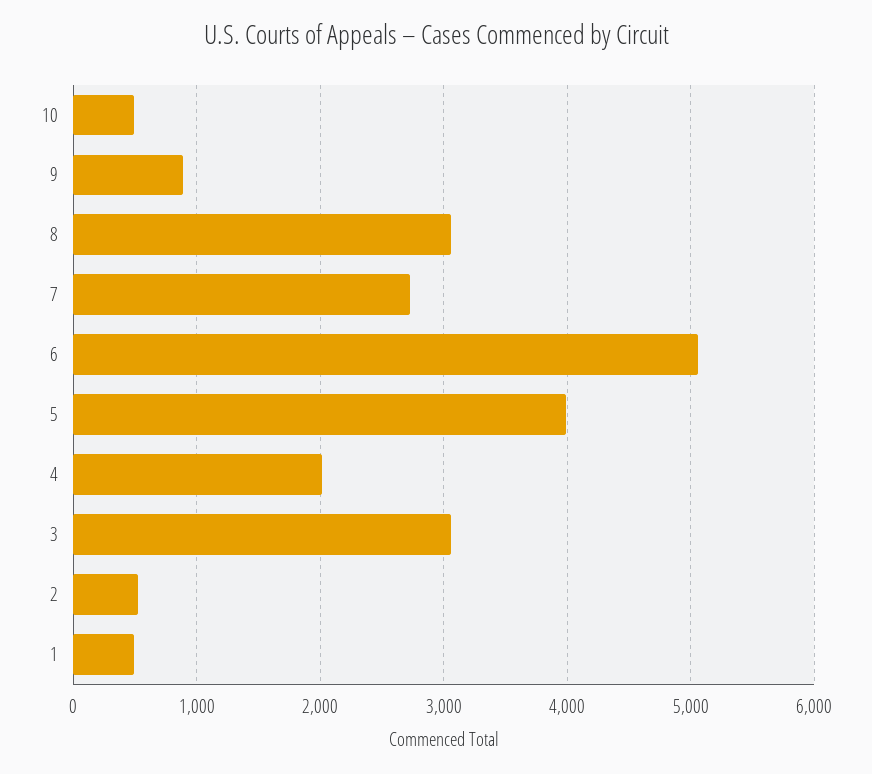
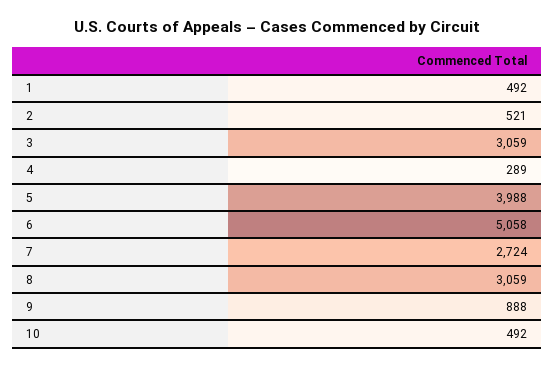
  {
    "10": 492,
    "9": 888,
    "8": 3059,
    "7": 2724,
    "6": 5058,
    "5": 3988,
-   "4": 2000,
+   "4": 289,
    "3": 3059,
    "2": 521,
    "1": 492
  }

